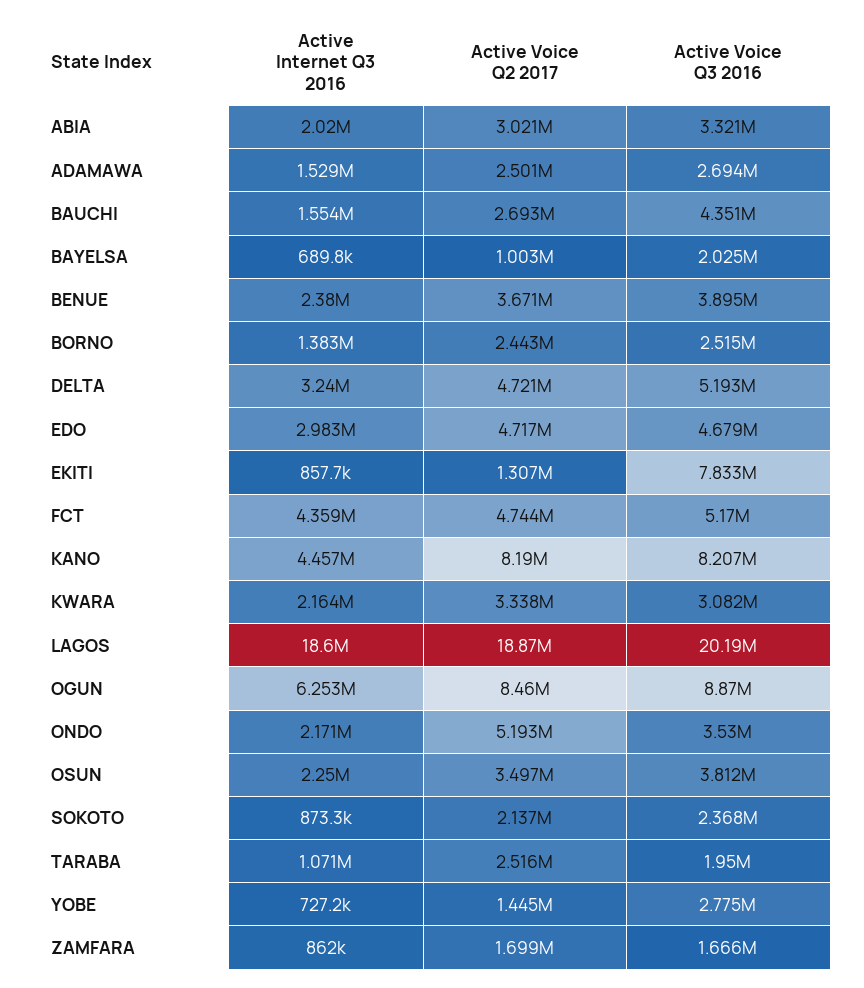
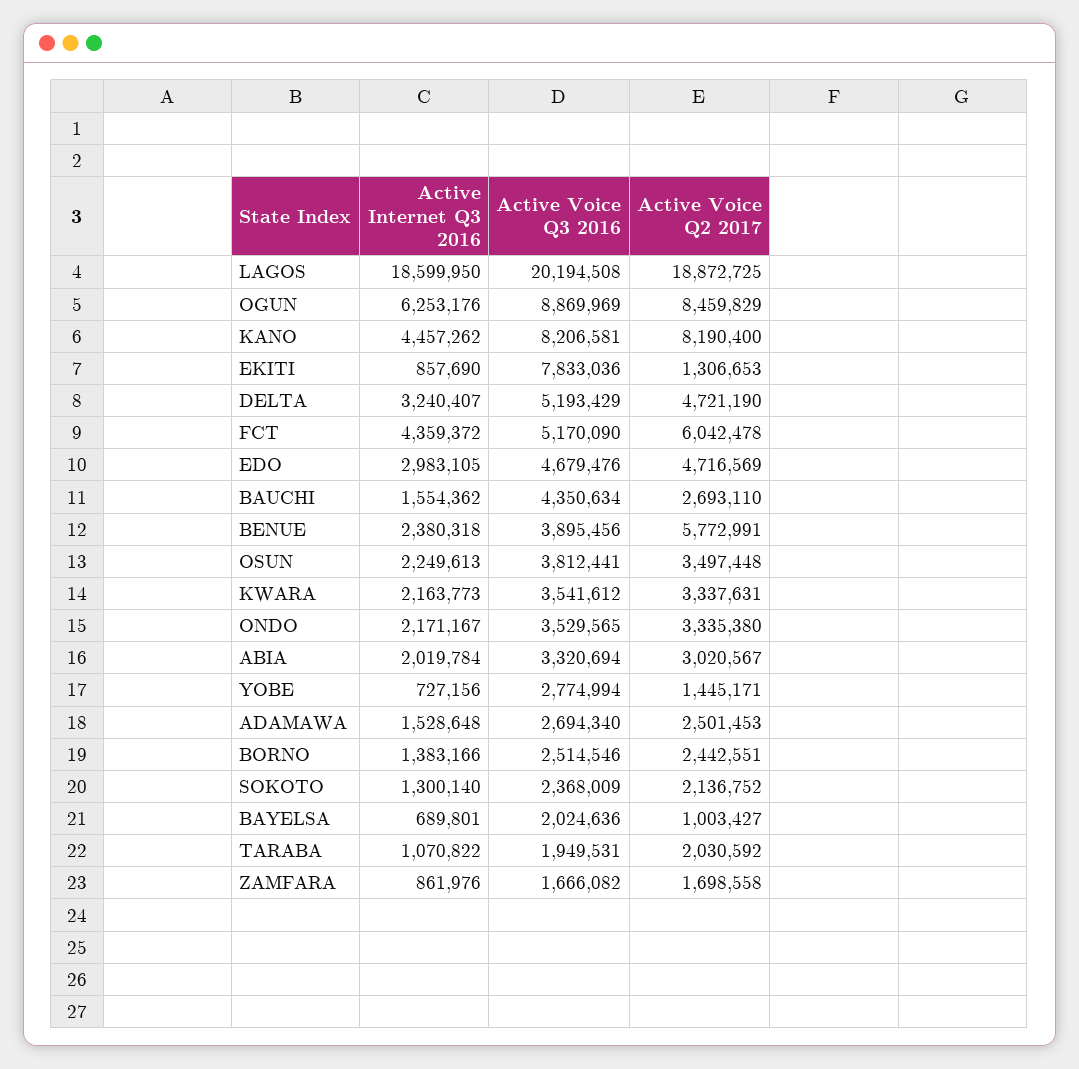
  {
    "Active Internet Q3 2016": {
      "ABIA": 2019784,
      "ADAMAWA": 1528648,
      "BAUCHI": 1554362,
      "BAYELSA": 689801,
      "BENUE": 2380318,
      "BORNO": 1383166,
      "DELTA": 3240407,
      "EDO": 2983105,
      "EKITI": 857690,
      "FCT": 4359372,
      "KANO": 4457262,
      "KWARA": 2163773,
      "LAGOS": 18599950,
      "OGUN": 6253176,
      "ONDO": 2171167,
      "OSUN": 2249613,
-     "SOKOTO": 873300,
+     "SOKOTO": 1300140,
      "TARABA": 1070822,
      "YOBE": 727156,
      "ZAMFARA": 861976
    },
    "Active Voice Q2 2017": {
      "ABIA": 3020567,
      "ADAMAWA": 2501453,
      "BAUCHI": 2693110,
      "BAYELSA": 1003427,
-     "BENUE": 3671000,
+     "BENUE": 5772991,
      "BORNO": 2442551,
      "DELTA": 4721190,
      "EDO": 4716569,
      "EKITI": 1306653,
-     "FCT": 4744000,
+     "FCT": 6042478,
      "KANO": 8190400,
      "KWARA": 3337631,
      "LAGOS": 18872725,
      "OGUN": 8459829,
-     "ONDO": 5193000,
+     "ONDO": 3335380,
      "OSUN": 3497448,
      "SOKOTO": 2136752,
-     "TARABA": 2516000,
+     "TARABA": 2030592,
      "YOBE": 1445171,
      "ZAMFARA": 1698558
    },
    "Active Voice Q3 2016": {
      "ABIA": 3320694,
      "ADAMAWA": 2694340,
      "BAUCHI": 4350634,
      "BAYELSA": 2024636,
      "BENUE": 3895456,
      "BORNO": 2514546,
      "DELTA": 5193429,
      "EDO": 4679476,
      "EKITI": 7833036,
      "FCT": 5170090,
      "KANO": 8206581,
-     "KWARA": 3082000,
+     "KWARA": 3541612,
      "LAGOS": 20194508,
      "OGUN": 8869969,
      "ONDO": 3529565,
      "OSUN": 3812441,
      "SOKOTO": 2368009,
      "TARABA": 1949531,
      "YOBE": 2774994,
      "ZAMFARA": 1666082
    }
  }

